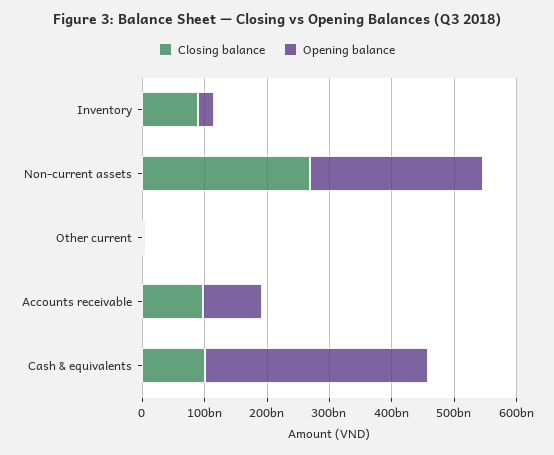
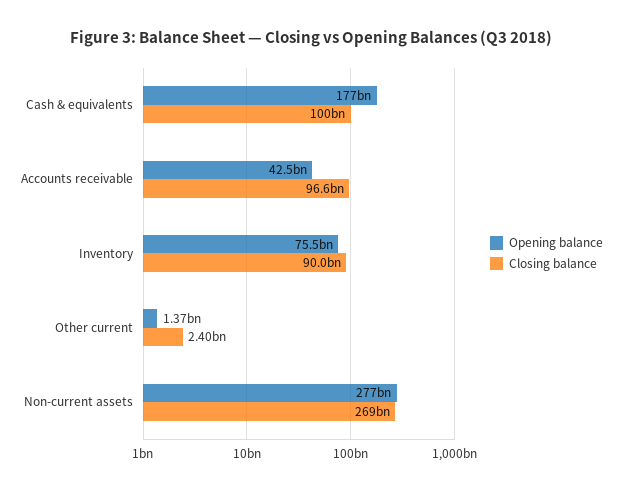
  {
    "Closing balance": {
      "Inventory": 90000000000,
      "Non-current assets": 269000000000,
      "Other current": 2400000000,
      "Accounts receivable": 96600000000,
      "Cash & equivalents": 100000000000
    },
    "Opening balance": {
-     "Inventory": 20000000000,
+     "Inventory": 75500000000,
      "Non-current assets": 277000000000,
      "Other current": 1370000000,
-     "Accounts receivable": 100000000000,
+     "Accounts receivable": 42500000000,
-     "Cash & equivalents": 360000000000
+     "Cash & equivalents": 177000000000
    }
  }

